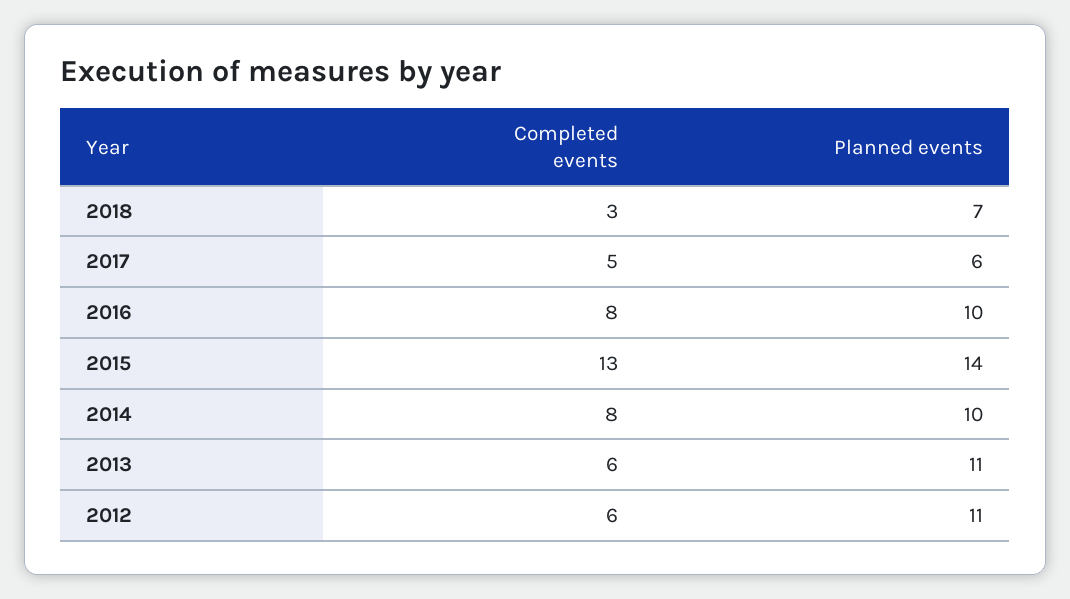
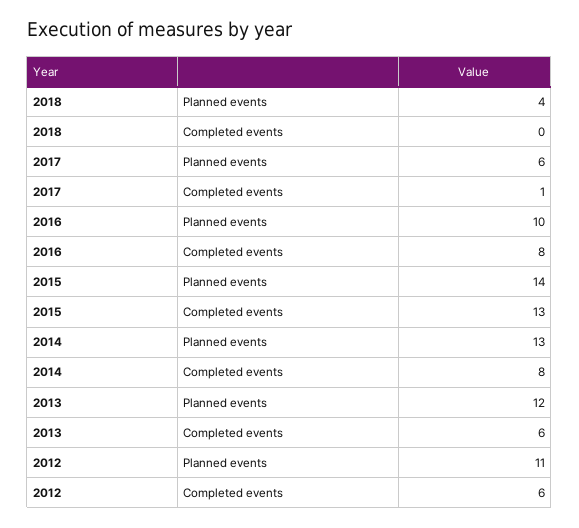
  {
    "Completed events": {
-     "2018": 3,
+     "2018": 0,
-     "2017": 5,
+     "2017": 1,
      "2016": 8,
      "2015": 13,
      "2014": 8,
      "2013": 6,
      "2012": 6
    },
    "Planned events": {
-     "2018": 7,
+     "2018": 4,
      "2017": 6,
      "2016": 10,
      "2015": 14,
-     "2014": 10,
+     "2014": 13,
-     "2013": 11,
+     "2013": 12,
      "2012": 11
    }
  }

